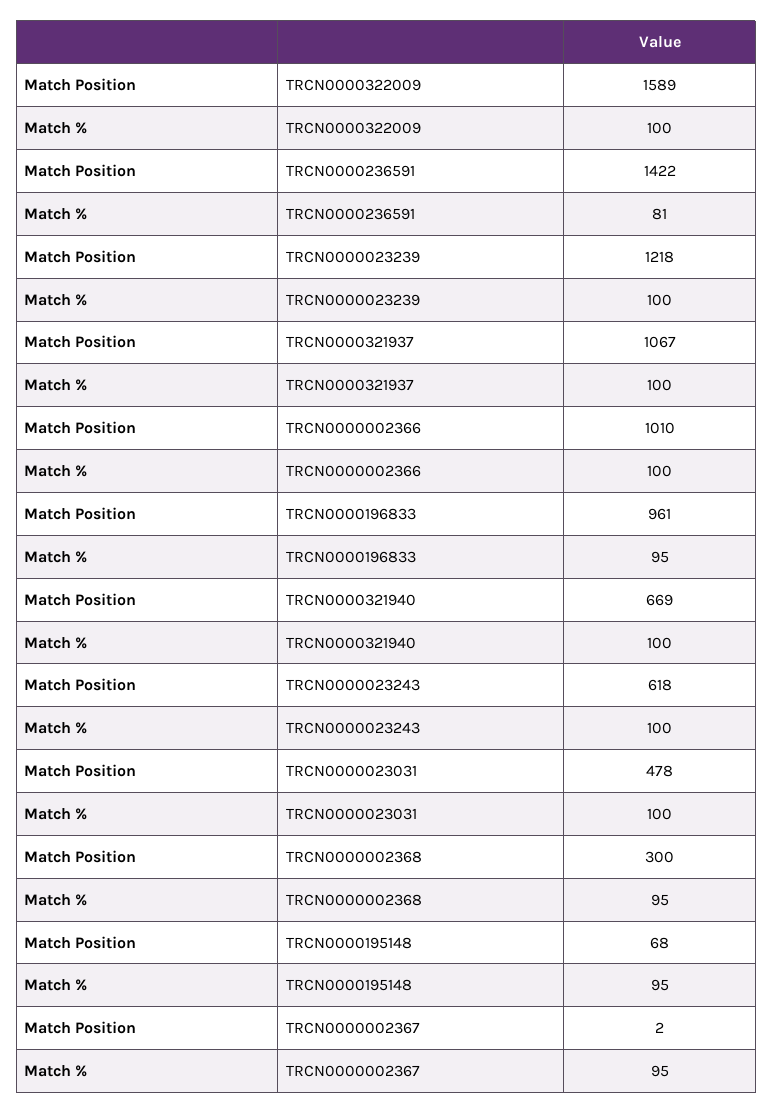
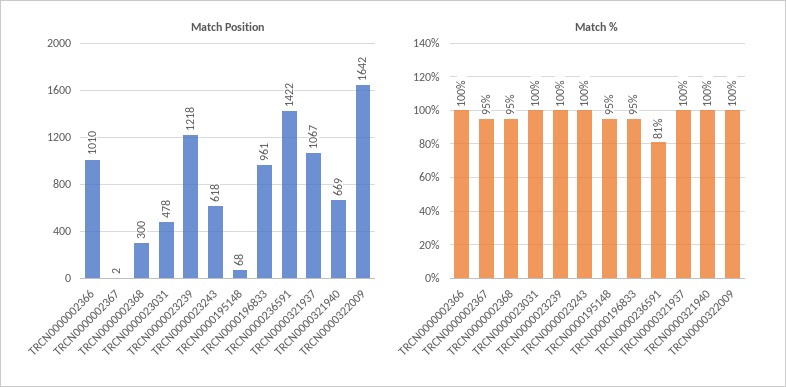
  {
    "Match Position": {
-     "TRCN0000322009": 1589,
+     "TRCN0000322009": 1642,
      "TRCN0000236591": 1422,
      "TRCN0000023239": 1218,
      "TRCN0000321937": 1067,
      "TRCN0000002366": 1010,
      "TRCN0000196833": 961,
      "TRCN0000321940": 669,
      "TRCN0000023243": 618,
      "TRCN0000023031": 478,
      "TRCN0000002368": 300,
      "TRCN0000195148": 68,
      "TRCN0000002367": 2
    },
    "Match %": {
      "TRCN0000322009": 100,
      "TRCN0000236591": 81,
      "TRCN0000023239": 100,
      "TRCN0000321937": 100,
      "TRCN0000002366": 100,
      "TRCN0000196833": 95,
      "TRCN0000321940": 100,
      "TRCN0000023243": 100,
      "TRCN0000023031": 100,
      "TRCN0000002368": 95,
      "TRCN0000195148": 95,
      "TRCN0000002367": 95
    }
  }

